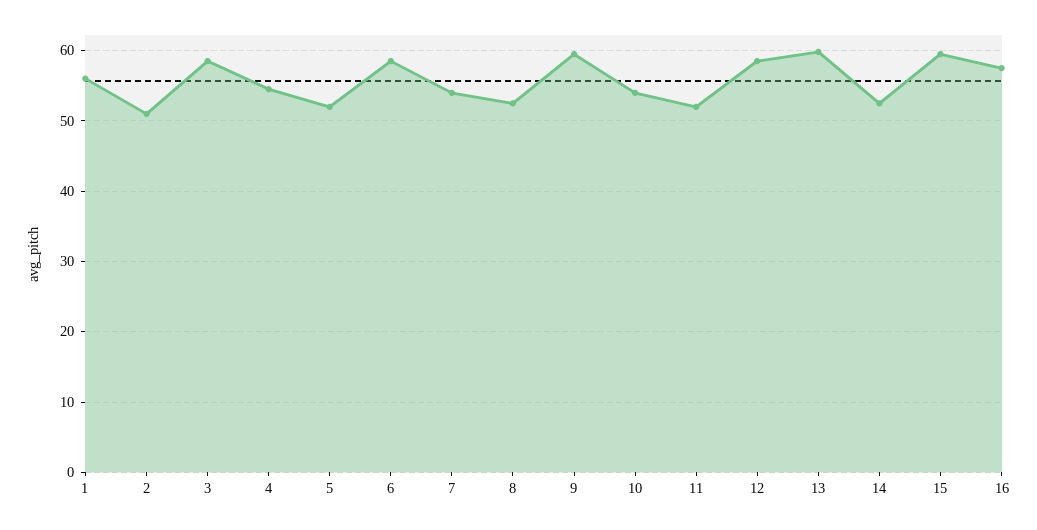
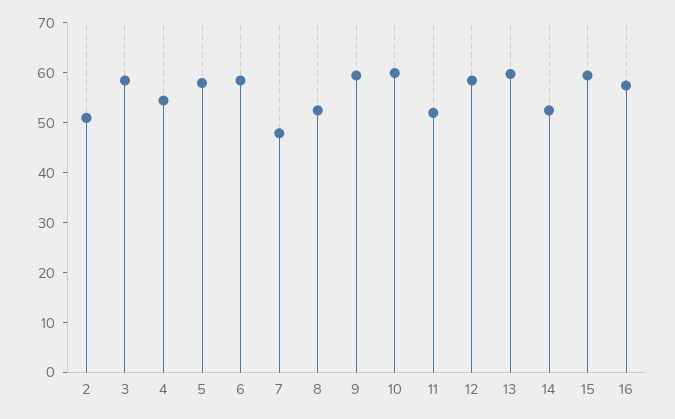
  {
-   "1": 56,
    "2": 51,
    "3": 59,
    "4": 55,
-   "5": 52,
+   "5": 58,
    "6": 59,
-   "7": 54,
+   "7": 48,
    "8": 53,
    "9": 60,
-   "10": 54,
+   "10": 60,
    "11": 52,
    "12": 59,
    "13": 60,
    "14": 53,
    "15": 60,
    "16": 58
  }

